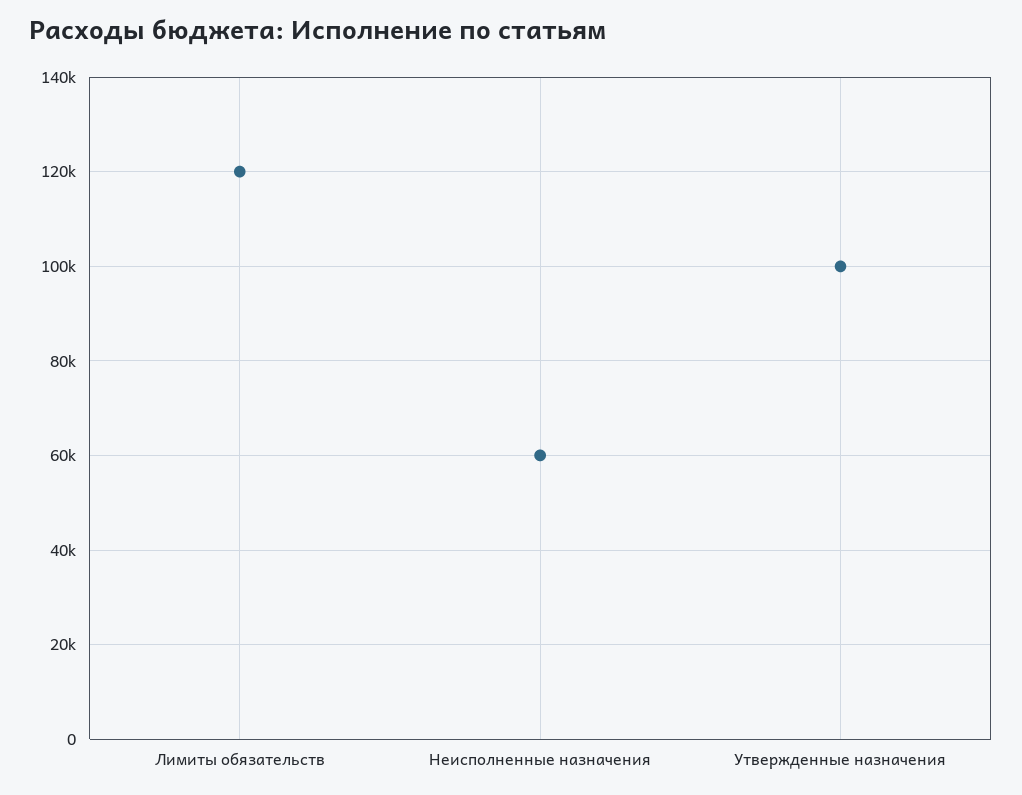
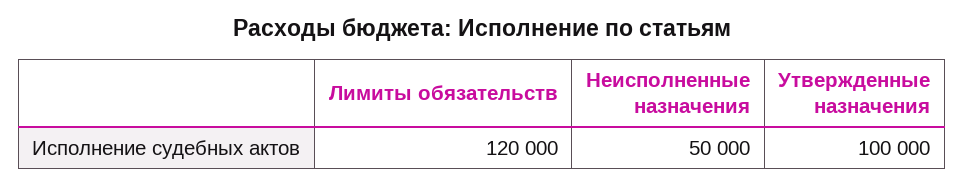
  {
    "Лимиты обязательств": 120000,
-   "Неисполненные назначения": 60000,
+   "Неисполненные назначения": 50000,
    "Утвержденные назначения": 100000
  }

